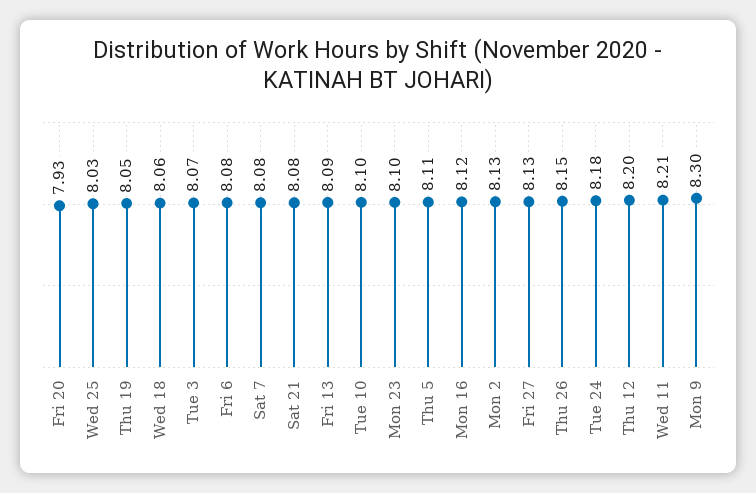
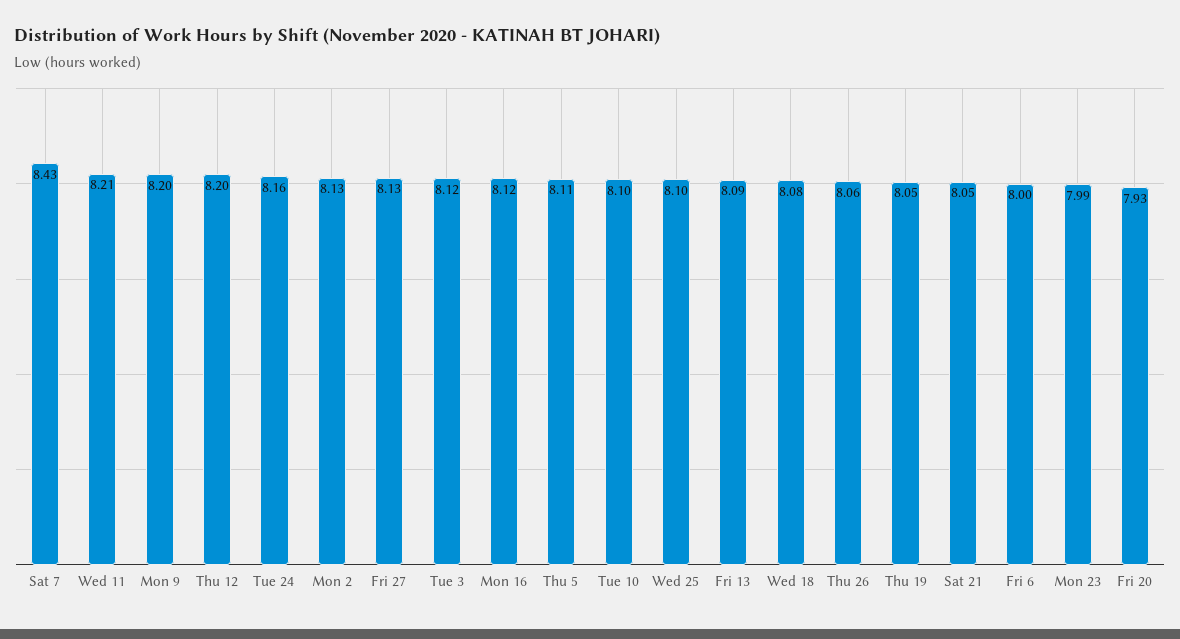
  {
    "Fri 20": 7.93,
-   "Wed 25": 8.03,
+   "Wed 25": 8.1,
    "Thu 19": 8.05,
-   "Wed 18": 8.06,
+   "Wed 18": 8.08,
-   "Tue 3": 8.07,
+   "Tue 3": 8.12,
-   "Fri 6": 8.08,
+   "Fri 6": 8,
-   "Sat 7": 8.08,
+   "Sat 7": 8.43,
-   "Sat 21": 8.08,
+   "Sat 21": 8.05,
    "Fri 13": 8.09,
    "Tue 10": 8.1,
-   "Mon 23": 8.1,
+   "Mon 23": 7.99,
    "Thu 5": 8.11,
    "Mon 16": 8.12,
    "Mon 2": 8.13,
    "Fri 27": 8.13,
-   "Thu 26": 8.15,
+   "Thu 26": 8.06,
-   "Tue 24": 8.18,
+   "Tue 24": 8.16,
    "Thu 12": 8.2,
    "Wed 11": 8.21,
-   "Mon 9": 8.3
+   "Mon 9": 8.2
  }

